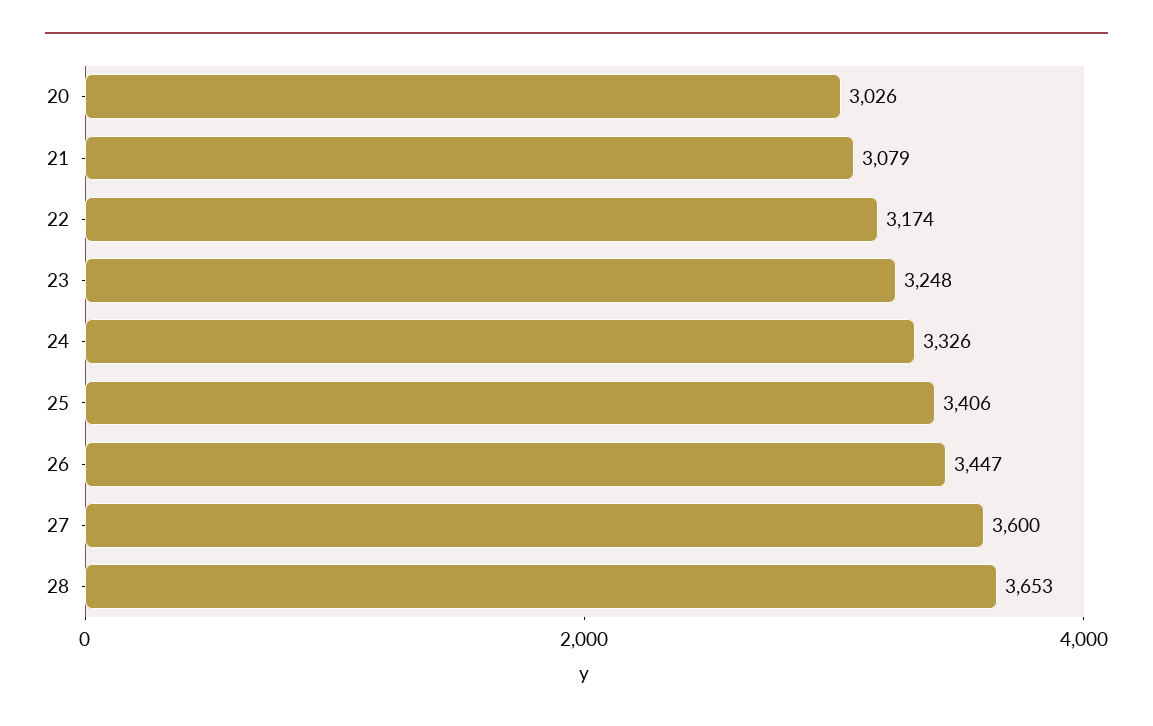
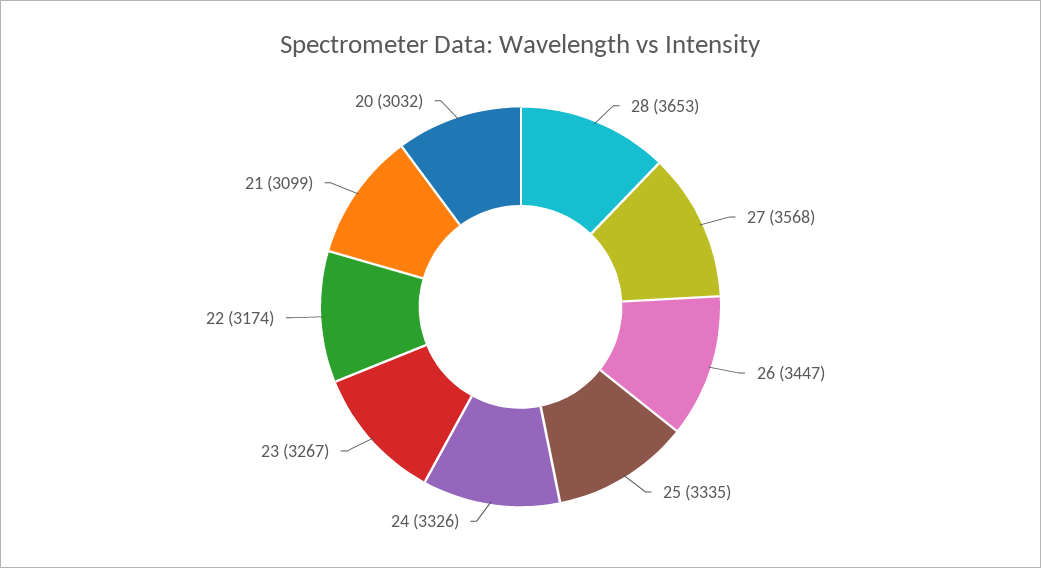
  {
-   "20": 3026,
+   "20": 3032,
-   "21": 3079,
+   "21": 3099,
    "22": 3174,
-   "23": 3248,
+   "23": 3267,
    "24": 3326,
-   "25": 3406,
+   "25": 3335,
    "26": 3447,
-   "27": 3600,
+   "27": 3568,
    "28": 3653
  }

